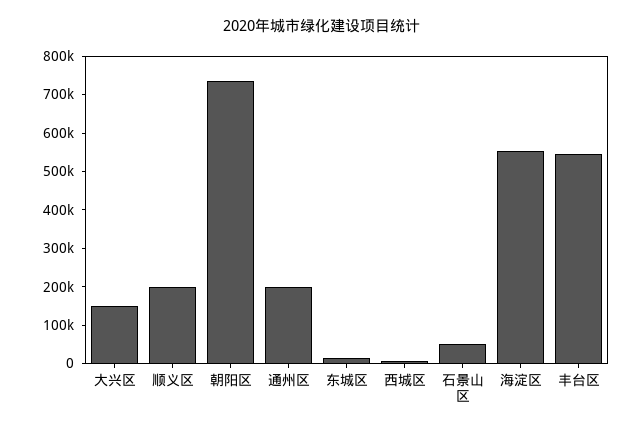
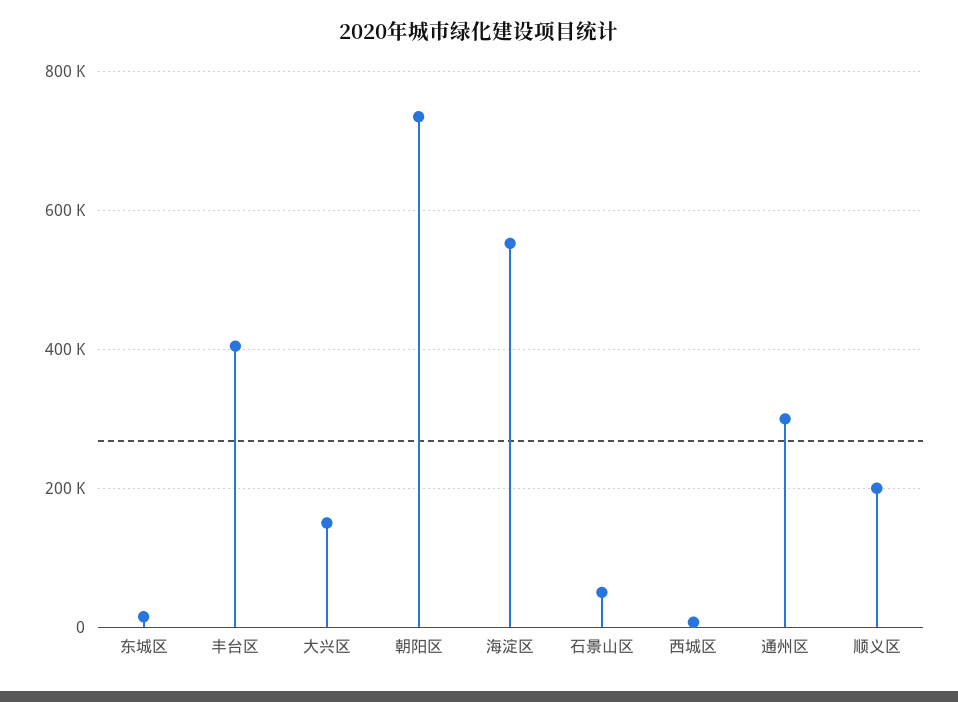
  {
    "大兴区": 160000,
    "顺义区": 200000,
    "朝阳区": 740000,
-   "通州区": 200000,
+   "通州区": 300000,
    "东城区": 20000,
    "西城区": 0,
    "石景山区": 60000,
    "海淀区": 560000,
-   "丰台区": 550000
+   "丰台区": 400000
  }

